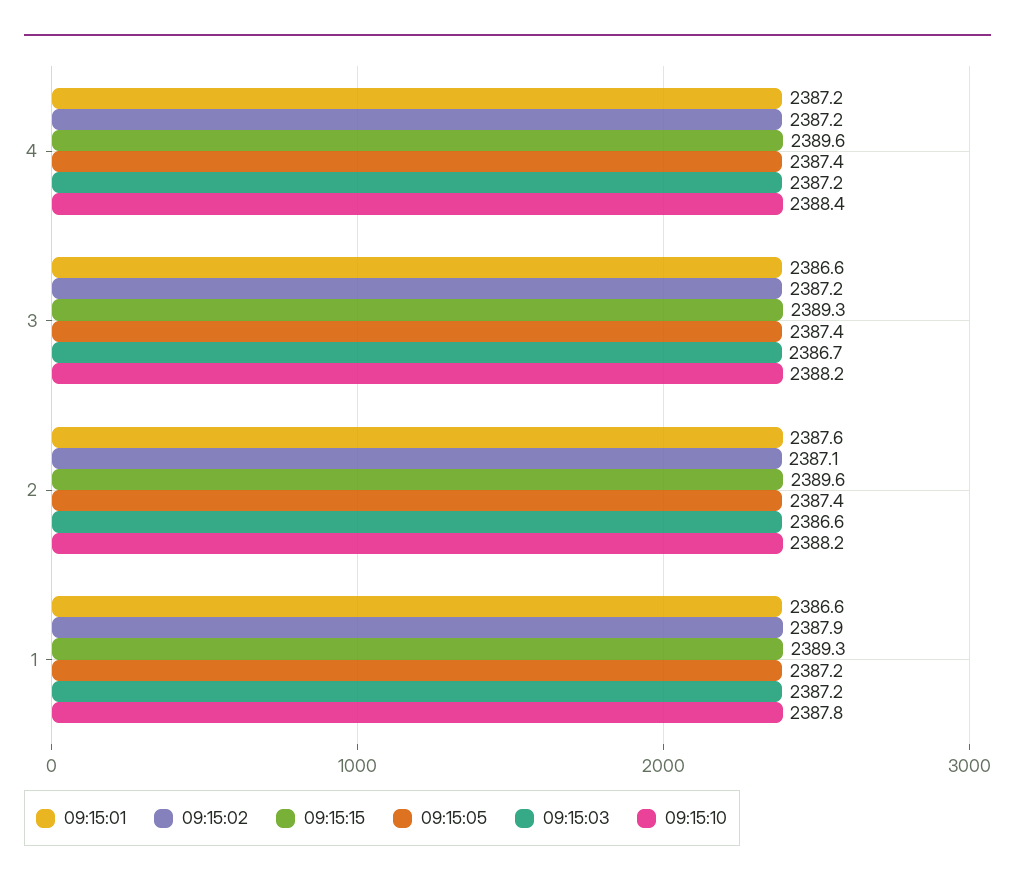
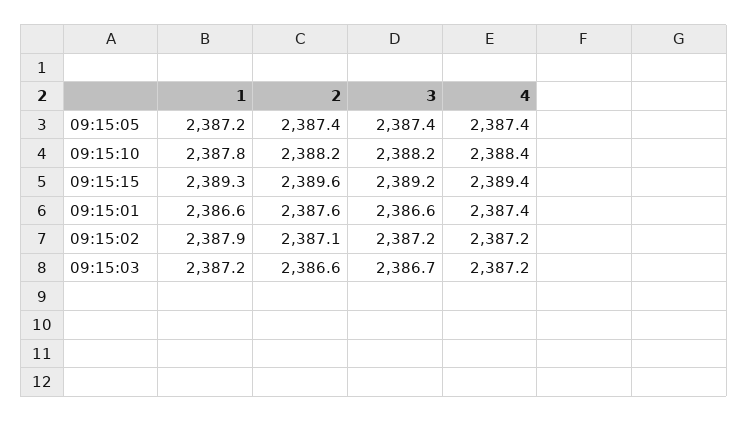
  {
    "09:15:01": {
-     "4": 2387.2,
+     "4": 2387.4,
      "3": 2386.6,
      "2": 2387.6,
      "1": 2386.6
    },
    "09:15:02": {
      "4": 2387.2,
      "3": 2387.2,
      "2": 2387.1,
      "1": 2387.9
    },
    "09:15:15": {
-     "4": 2389.6,
+     "4": 2389.4,
-     "3": 2389.3,
+     "3": 2389.2,
      "2": 2389.6,
      "1": 2389.3
    },
    "09:15:05": {
      "4": 2387.4,
      "3": 2387.4,
      "2": 2387.4,
      "1": 2387.2
    },
    "09:15:03": {
      "4": 2387.2,
      "3": 2386.7,
      "2": 2386.6,
      "1": 2387.2
    },
    "09:15:10": {
      "4": 2388.4,
      "3": 2388.2,
      "2": 2388.2,
      "1": 2387.8
    }
  }

